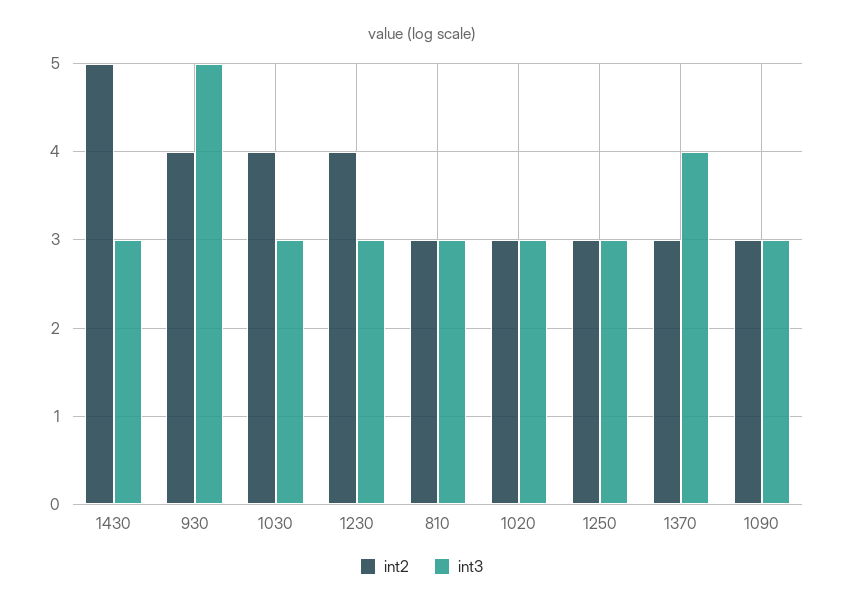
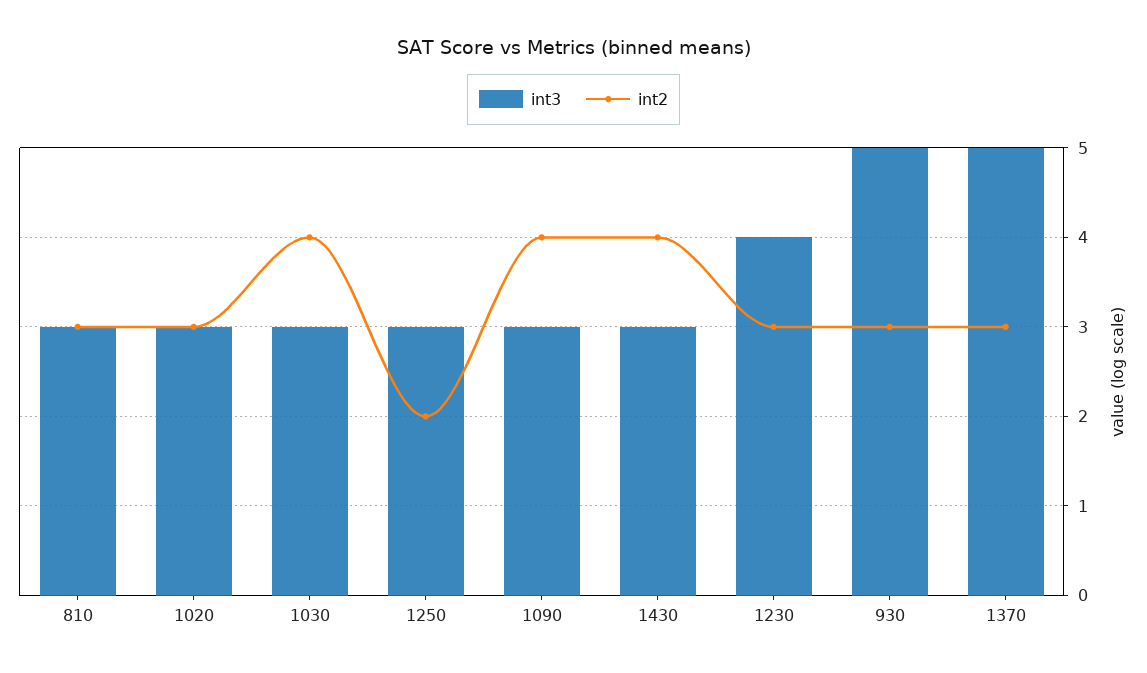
  {
    "int2": {
-     "1430": 5,
+     "1430": 4,
-     "930": 4,
+     "930": 3,
      "1030": 4,
-     "1230": 4,
+     "1230": 3,
      "810": 3,
      "1020": 3,
-     "1250": 3,
+     "1250": 2,
      "1370": 3,
-     "1090": 3
+     "1090": 4
    },
    "int3": {
      "1430": 3,
      "930": 5,
      "1030": 3,
-     "1230": 3,
+     "1230": 4,
      "810": 3,
      "1020": 3,
      "1250": 3,
-     "1370": 4,
+     "1370": 5,
      "1090": 3
    }
  }

